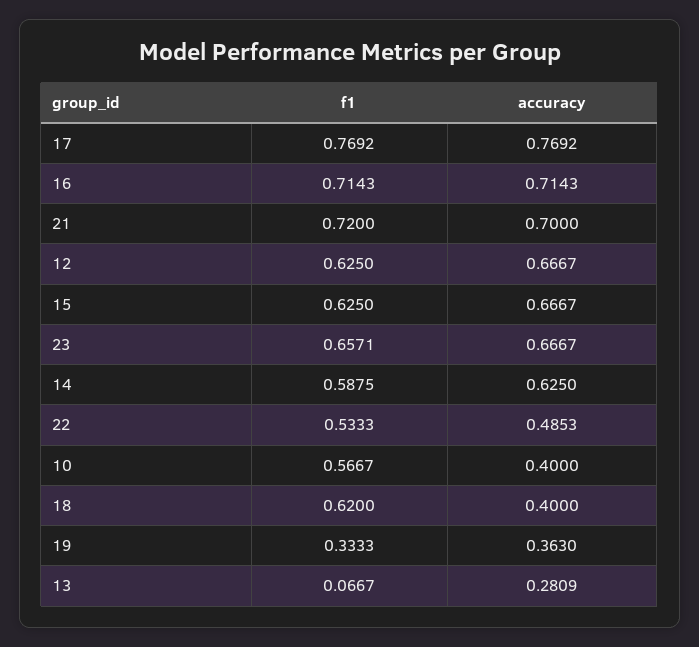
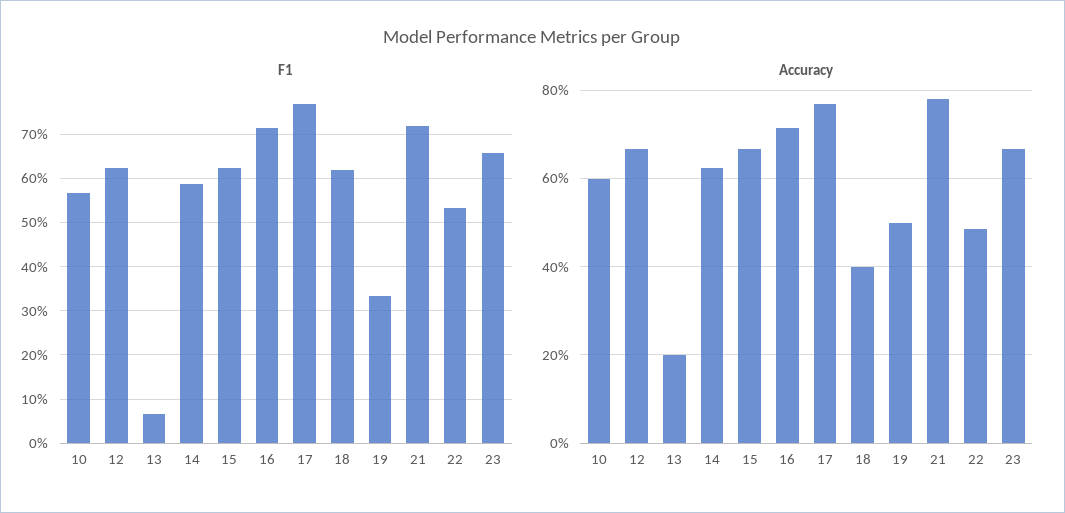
  {
    "f1": {
      "17": 0.7692,
      "16": 0.7143,
      "21": 0.72,
      "12": 0.625,
      "15": 0.625,
      "23": 0.6571,
      "14": 0.5875,
      "22": 0.5333,
      "10": 0.5667,
      "18": 0.62,
      "19": 0.3333,
      "13": 0.0667
    },
    "accuracy": {
      "17": 0.7692,
      "16": 0.7143,
-     "21": 0.7,
+     "21": 0.78,
      "12": 0.6667,
      "15": 0.6667,
      "23": 0.6667,
      "14": 0.625,
      "22": 0.4853,
-     "10": 0.4,
+     "10": 0.6,
      "18": 0.4,
-     "19": 0.363,
+     "19": 0.5,
-     "13": 0.2809
+     "13": 0.2
    }
  }

